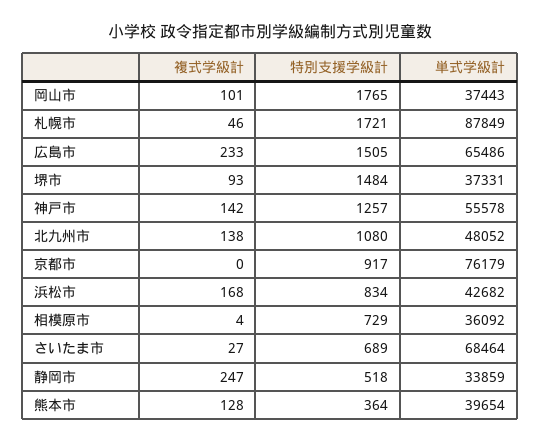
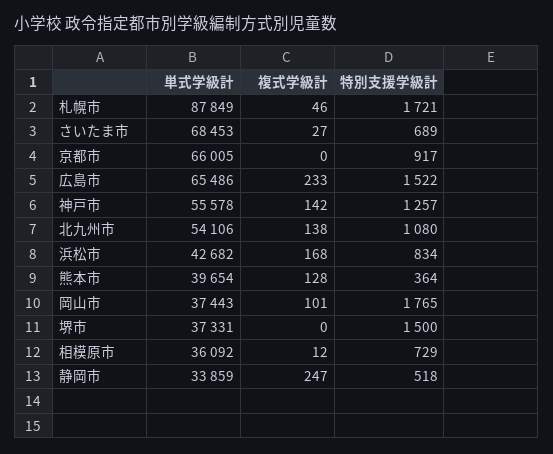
  {
    "複式学級計": {
      "岡山市": 101,
      "札幌市": 46,
      "広島市": 233,
-     "堺市": 93,
+     "堺市": 0,
      "神戸市": 142,
      "北九州市": 138,
      "京都市": 0,
      "浜松市": 168,
-     "相模原市": 4,
+     "相模原市": 12,
      "さいたま市": 27,
      "静岡市": 247,
      "熊本市": 128
    },
    "特別支援学級計": {
      "岡山市": 1765,
      "札幌市": 1721,
-     "広島市": 1505,
+     "広島市": 1522,
-     "堺市": 1484,
+     "堺市": 1500,
      "神戸市": 1257,
      "北九州市": 1080,
      "京都市": 917,
      "浜松市": 834,
      "相模原市": 729,
      "さいたま市": 689,
      "静岡市": 518,
      "熊本市": 364
    },
    "単式学級計": {
      "岡山市": 37443,
      "札幌市": 87849,
      "広島市": 65486,
      "堺市": 37331,
      "神戸市": 55578,
-     "北九州市": 48052,
+     "北九州市": 54106,
-     "京都市": 76179,
+     "京都市": 66005,
      "浜松市": 42682,
      "相模原市": 36092,
-     "さいたま市": 68464,
+     "さいたま市": 68453,
      "静岡市": 33859,
      "熊本市": 39654
    }
  }

